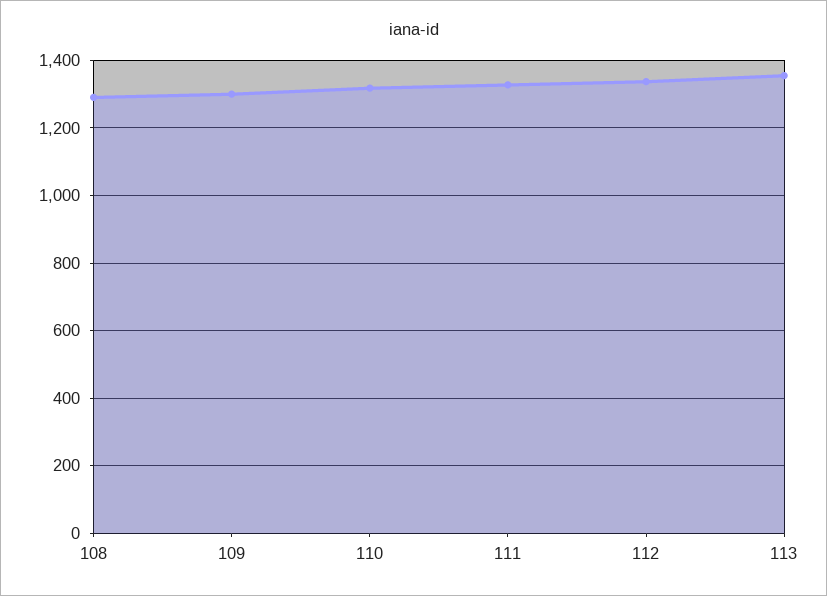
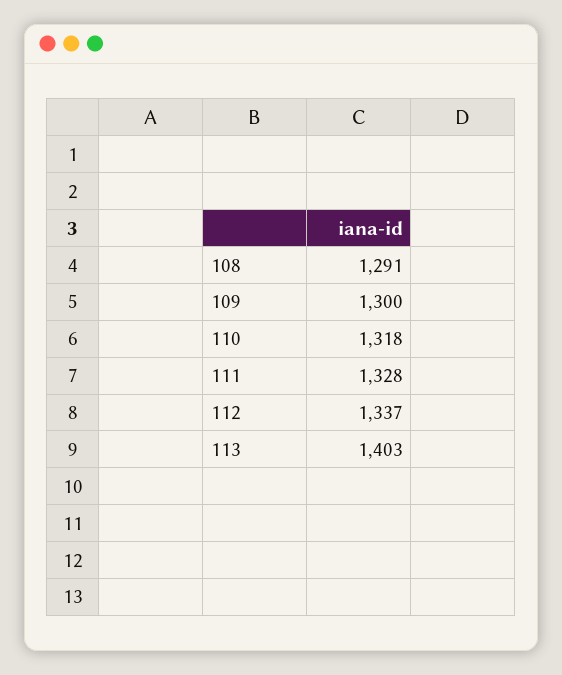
  {
    "108": 1291,
    "109": 1300,
    "110": 1318,
    "111": 1328,
    "112": 1337,
-   "113": 1360
+   "113": 1403
  }

